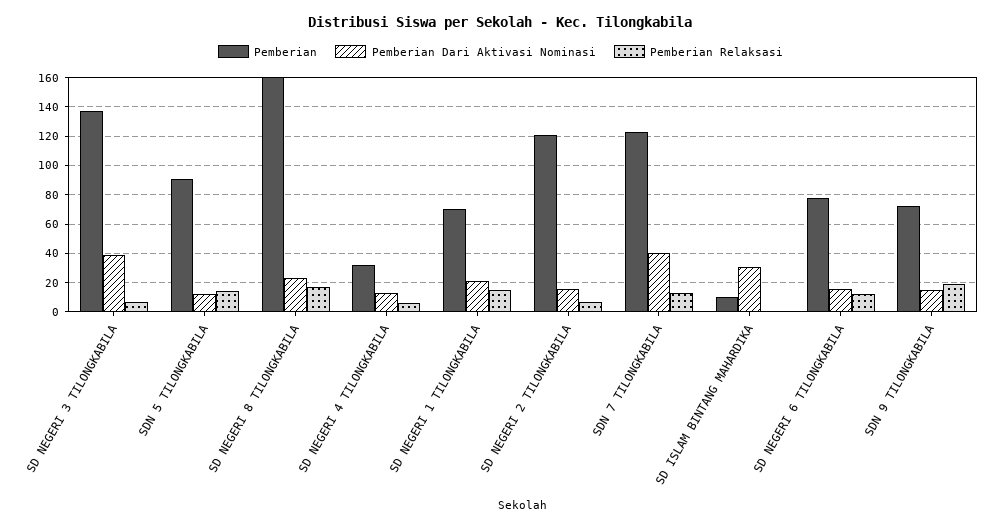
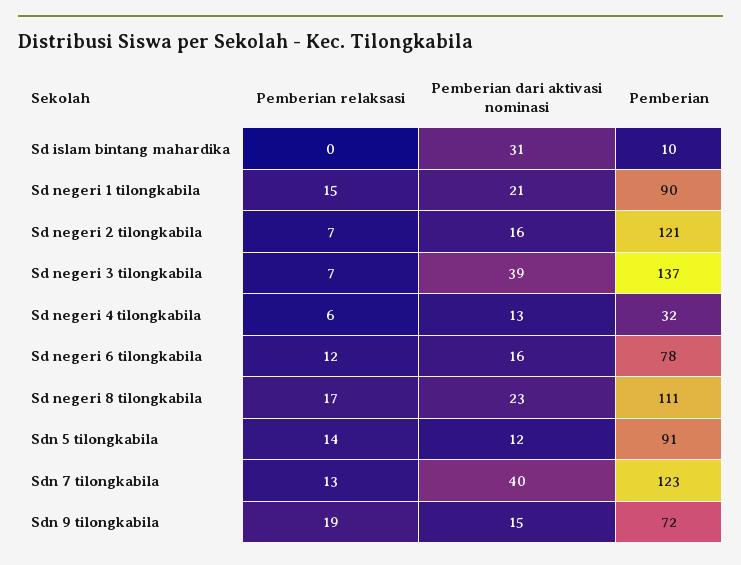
  {
    "Pemberian": {
      "SD NEGERI 3 TILONGKABILA": 137,
      "SDN 5 TILONGKABILA": 91,
-     "SD NEGERI 8 TILONGKABILA": 160,
+     "SD NEGERI 8 TILONGKABILA": 111,
      "SD NEGERI 4 TILONGKABILA": 32,
-     "SD NEGERI 1 TILONGKABILA": 70,
+     "SD NEGERI 1 TILONGKABILA": 90,
      "SD NEGERI 2 TILONGKABILA": 121,
      "SDN 7 TILONGKABILA": 123,
      "SD ISLAM BINTANG MAHARDIKA": 10,
      "SD NEGERI 6 TILONGKABILA": 78,
      "SDN 9 TILONGKABILA": 72
    },
    "Pemberian Dari Aktivasi Nominasi": {
      "SD NEGERI 3 TILONGKABILA": 39,
      "SDN 5 TILONGKABILA": 12,
      "SD NEGERI 8 TILONGKABILA": 23,
      "SD NEGERI 4 TILONGKABILA": 13,
      "SD NEGERI 1 TILONGKABILA": 21,
      "SD NEGERI 2 TILONGKABILA": 16,
      "SDN 7 TILONGKABILA": 40,
      "SD ISLAM BINTANG MAHARDIKA": 31,
      "SD NEGERI 6 TILONGKABILA": 16,
      "SDN 9 TILONGKABILA": 15
    },
    "Pemberian Relaksasi": {
      "SD NEGERI 3 TILONGKABILA": 7,
      "SDN 5 TILONGKABILA": 14,
      "SD NEGERI 8 TILONGKABILA": 17,
      "SD NEGERI 4 TILONGKABILA": 6,
      "SD NEGERI 1 TILONGKABILA": 15,
      "SD NEGERI 2 TILONGKABILA": 7,
      "SDN 7 TILONGKABILA": 13,
      "SD ISLAM BINTANG MAHARDIKA": 0,
      "SD NEGERI 6 TILONGKABILA": 12,
      "SDN 9 TILONGKABILA": 19
    }
  }

